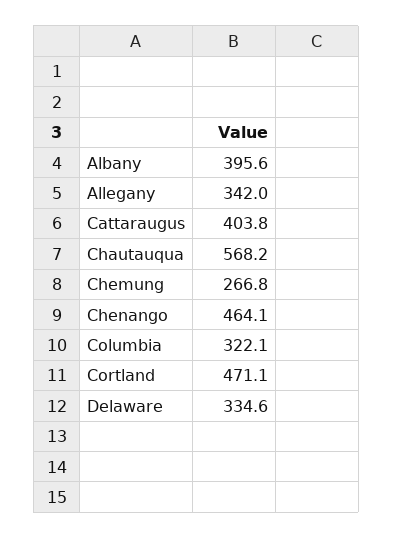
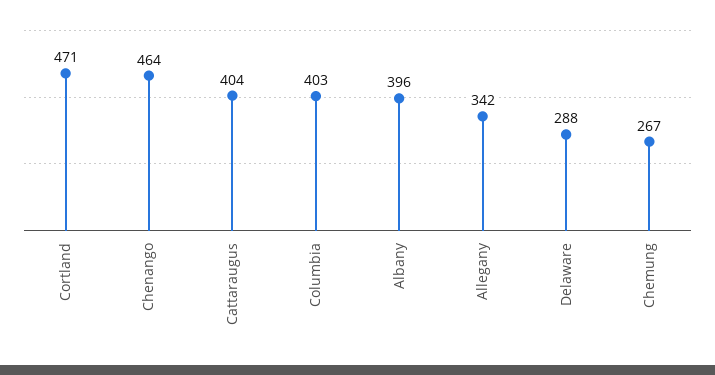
  {
    "Albany": 395.6,
    "Allegany": 342,
    "Cattaraugus": 403.8,
-   "Chautauqua": 568.2,
    "Chemung": 266.8,
    "Chenango": 464.1,
-   "Columbia": 322.1,
+   "Columbia": 403,
    "Cortland": 471.1,
-   "Delaware": 334.6
+   "Delaware": 288
  }

